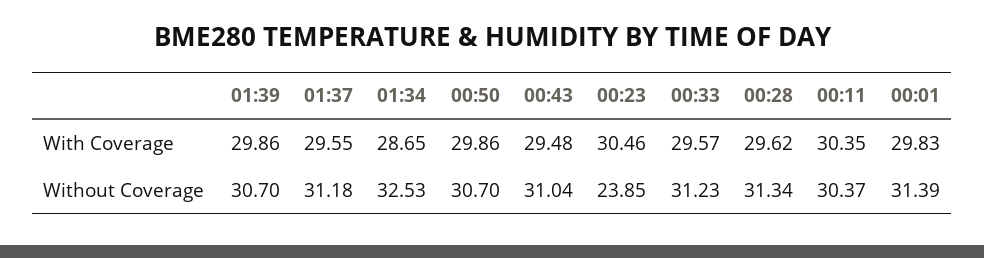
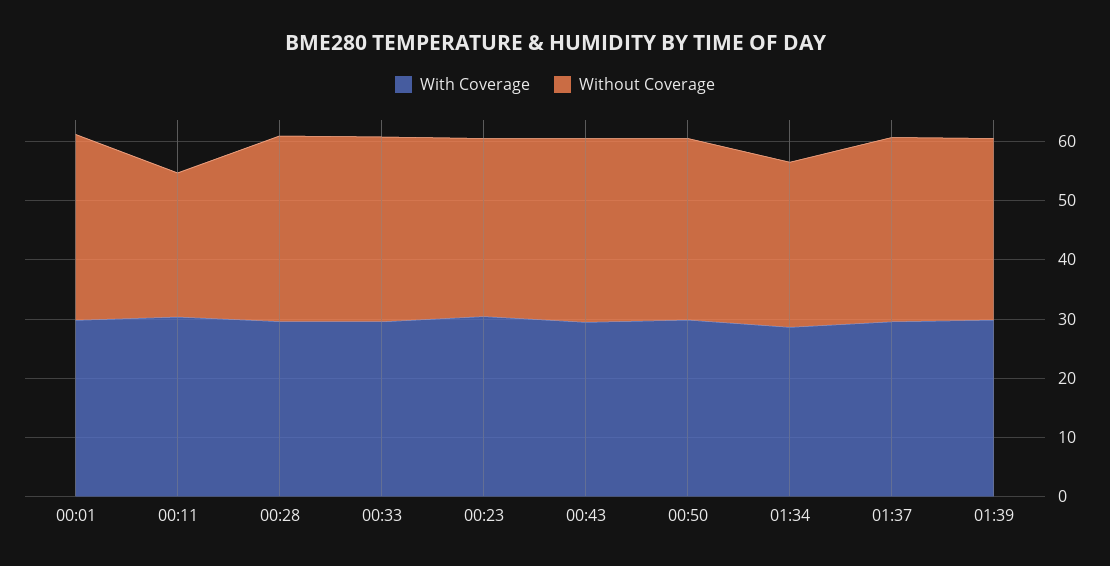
  {
    "With Coverage": {
      "01:39": 29.86,
      "01:37": 29.55,
      "01:34": 28.65,
      "00:50": 29.86,
      "00:43": 29.48,
      "00:23": 30.46,
      "00:33": 29.57,
      "00:28": 29.62,
      "00:11": 30.35,
      "00:01": 29.83
    },
    "Without Coverage": {
      "01:39": 30.7,
      "01:37": 31.18,
-     "01:34": 32.53,
+     "01:34": 28,
      "00:50": 30.7,
      "00:43": 31.04,
-     "00:23": 23.85,
+     "00:23": 30,
      "00:33": 31.23,
      "00:28": 31.34,
-     "00:11": 30.37,
+     "00:11": 24,
      "00:01": 31.39
    }
  }

